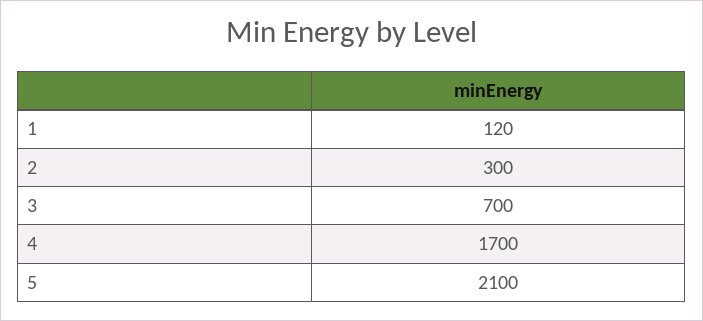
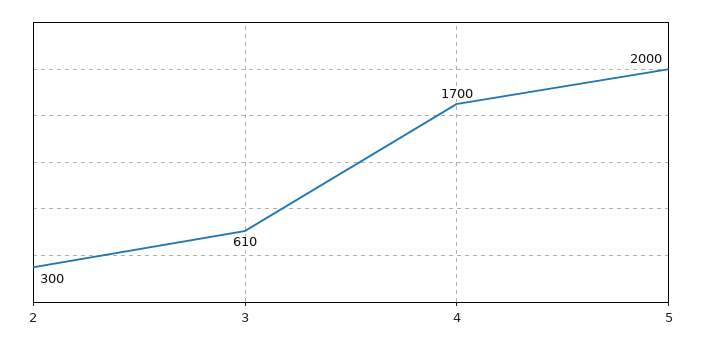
  {
-   "1": 120,
    "2": 300,
-   "3": 700,
+   "3": 610,
    "4": 1700,
-   "5": 2100
+   "5": 2000
  }

